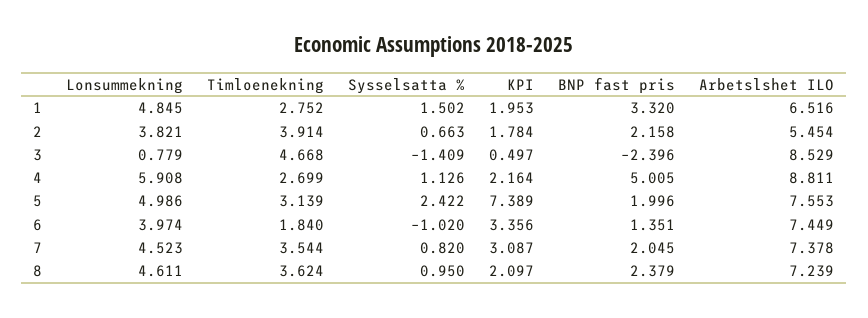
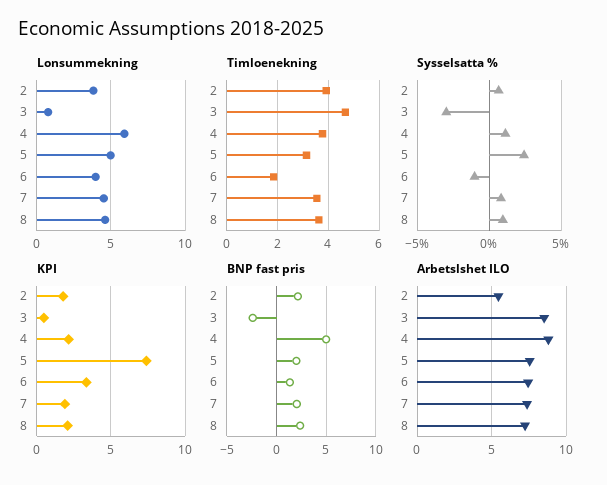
  {
    "Lonsummekning": {
-     "1": 4.845,
      "2": 3.821,
      "3": 0.779,
      "4": 5.908,
      "5": 4.986,
      "6": 3.974,
      "7": 4.523,
      "8": 4.611
    },
    "Timloenekning": {
-     "1": 2.752,
      "2": 3.914,
      "3": 4.668,
-     "4": 2.699,
+     "4": 3.75,
      "5": 3.139,
      "6": 1.84,
      "7": 3.544,
      "8": 3.624
    },
    "Sysselsatta %": {
-     "1": 1.502,
      "2": 0.663,
-     "3": -1.409,
+     "3": -3,
      "4": 1.126,
      "5": 2.422,
      "6": -1.02,
      "7": 0.82,
      "8": 0.95
    },
    "KPI": {
-     "1": 1.953,
      "2": 1.784,
      "3": 0.497,
      "4": 2.164,
      "5": 7.389,
      "6": 3.356,
-     "7": 3.087,
+     "7": 2,
      "8": 2.097
    },
    "BNP fast pris": {
-     "1": 3.32,
      "2": 2.158,
      "3": -2.396,
      "4": 5.005,
      "5": 1.996,
      "6": 1.351,
      "7": 2.045,
      "8": 2.379
    },
    "Arbetslshet ILO": {
-     "1": 6.516,
      "2": 5.454,
      "3": 8.529,
      "4": 8.811,
      "5": 7.553,
      "6": 7.449,
      "7": 7.378,
      "8": 7.239
    }
  }

